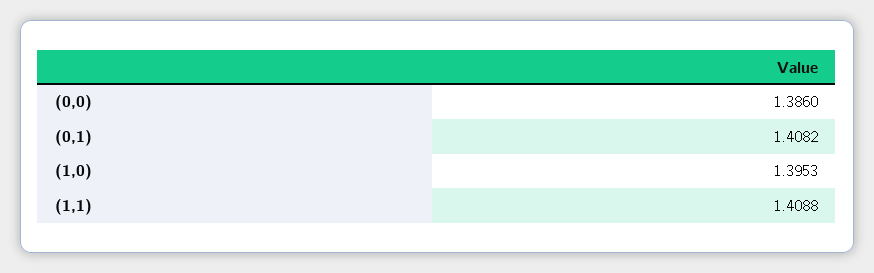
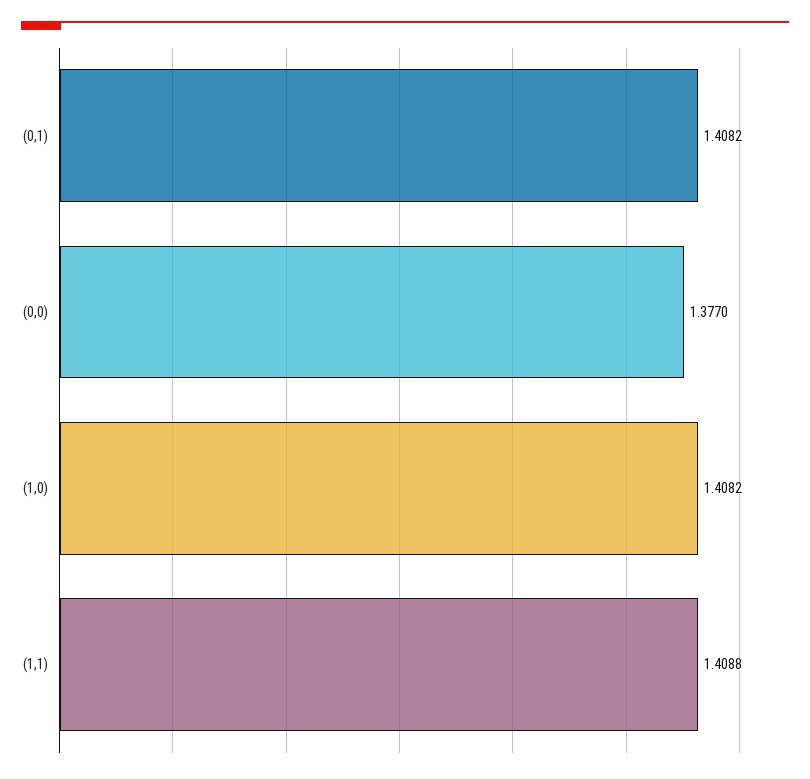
  {
-   "(0,0)": 1.386,
+   "(0,0)": 1.377,
    "(0,1)": 1.4082,
-   "(1,0)": 1.3953,
+   "(1,0)": 1.4082,
    "(1,1)": 1.4088
  }

